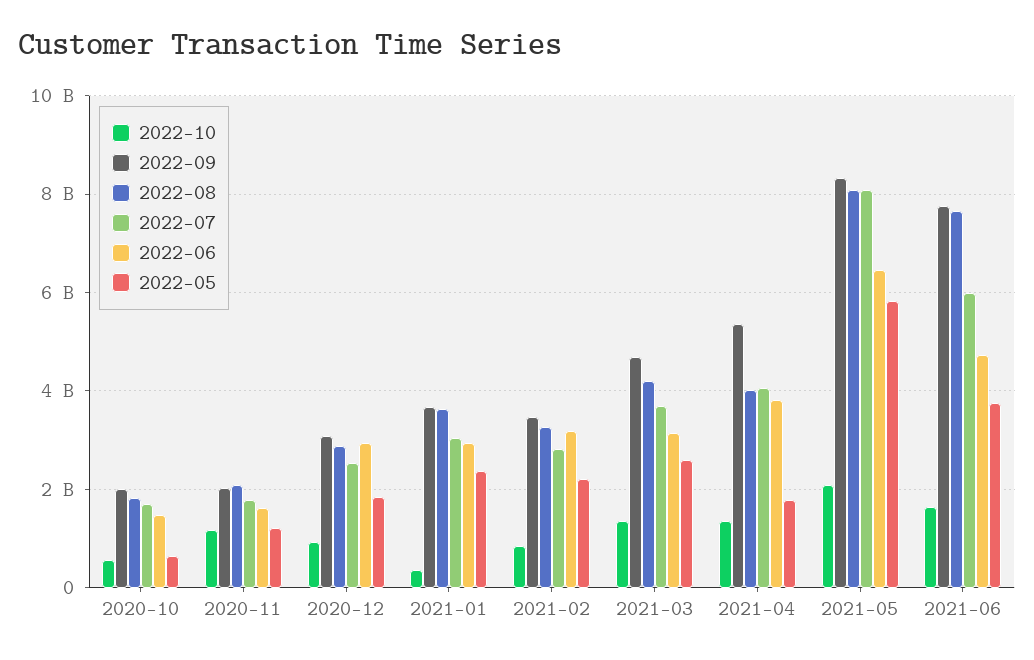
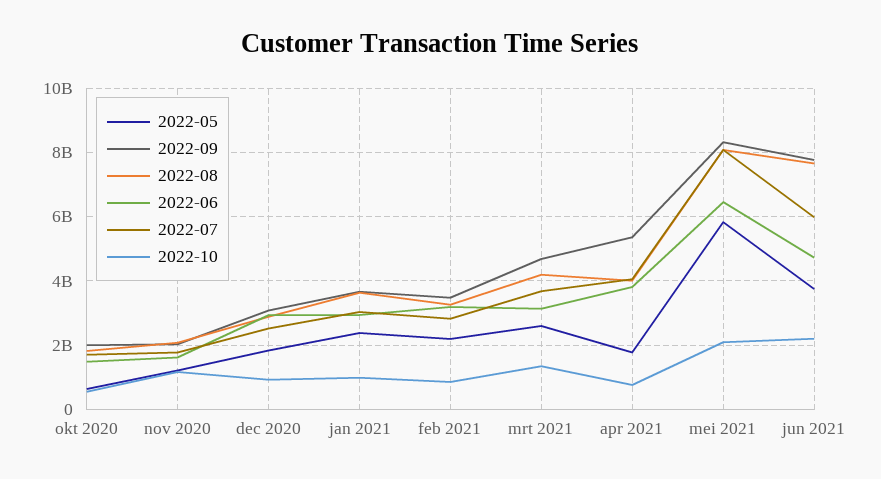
  {
    "2022-10": {
      "2020-10": 600000000,
      "2020-11": 1200000000,
      "2020-12": 1000000000,
-     "2021-01": 400000000,
+     "2021-01": 1000000000,
      "2021-02": 800000000,
      "2021-03": 1400000000,
-     "2021-04": 1400000000,
+     "2021-04": 800000000,
      "2021-05": 2000000000,
-     "2021-06": 1600000000
+     "2021-06": 2200000000
    },
    "2022-09": {
      "2020-10": 2000000000,
      "2020-11": 2000000000,
      "2020-12": 3000000000,
      "2021-01": 3600000000,
      "2021-02": 3400000000,
      "2021-03": 4600000000,
      "2021-04": 5400000000,
      "2021-05": 8400000000,
      "2021-06": 7800000000
    },
    "2022-08": {
      "2020-10": 1800000000,
      "2020-11": 2000000000,
      "2020-12": 2800000000,
      "2021-01": 3600000000,
      "2021-02": 3200000000,
      "2021-03": 4200000000,
      "2021-04": 4000000000,
      "2021-05": 8000000000,
      "2021-06": 7600000000
    },
    "2022-07": {
      "2020-10": 1800000000,
      "2020-11": 1800000000,
      "2020-12": 2600000000,
      "2021-01": 3000000000,
      "2021-02": 2800000000,
      "2021-03": 3600000000,
      "2021-04": 4000000000,
      "2021-05": 8000000000,
      "2021-06": 6000000000
    },
    "2022-06": {
      "2020-10": 1400000000,
      "2020-11": 1600000000,
      "2020-12": 3000000000,
      "2021-01": 3000000000,
      "2021-02": 3200000000,
      "2021-03": 3200000000,
      "2021-04": 3800000000,
      "2021-05": 6400000000,
      "2021-06": 4800000000
    },
    "2022-05": {
      "2020-10": 600000000,
      "2020-11": 1200000000,
      "2020-12": 1800000000,
      "2021-01": 2400000000,
      "2021-02": 2200000000,
      "2021-03": 2600000000,
      "2021-04": 1800000000,
      "2021-05": 5800000000,
      "2021-06": 3800000000
    }
  }

